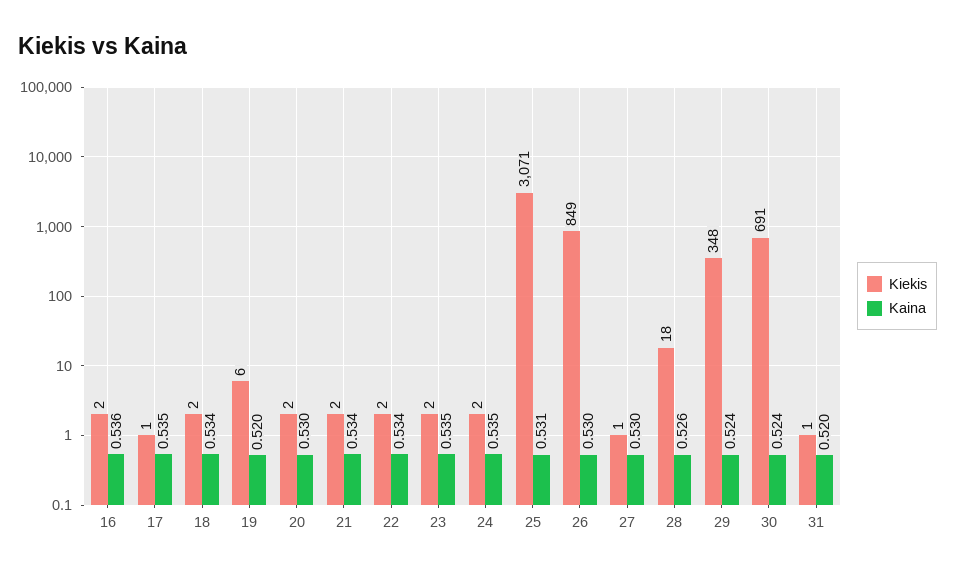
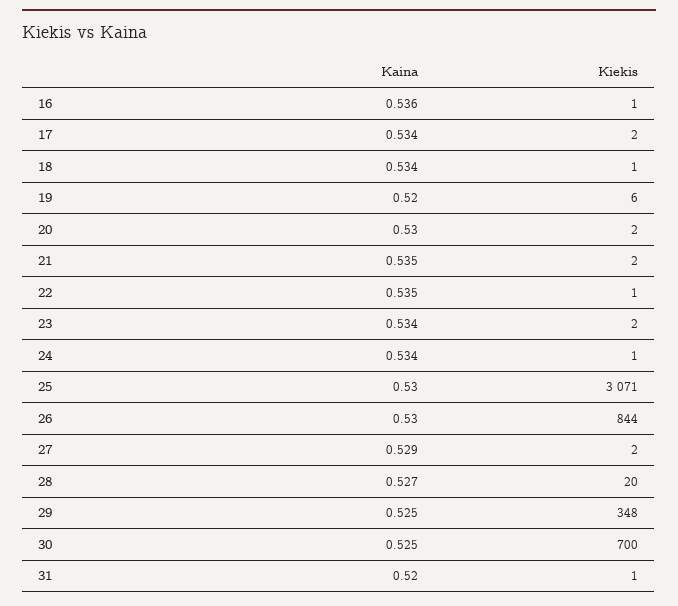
  {
    "Kiekis": {
-     "16": 2,
+     "16": 1,
-     "17": 1,
+     "17": 2,
-     "18": 2,
+     "18": 1,
      "19": 6,
      "20": 2,
      "21": 2,
-     "22": 2,
+     "22": 1,
      "23": 2,
-     "24": 2,
+     "24": 1,
      "25": 3071,
-     "26": 849,
+     "26": 844,
-     "27": 1,
+     "27": 2,
-     "28": 18,
+     "28": 20,
      "29": 348,
-     "30": 691,
+     "30": 700,
      "31": 1
    },
    "Kaina": {
      "16": 0.536,
-     "17": 0.535,
+     "17": 0.534,
      "18": 0.534,
      "19": 0.52,
      "20": 0.53,
-     "21": 0.534,
+     "21": 0.535,
-     "22": 0.534,
+     "22": 0.535,
-     "23": 0.535,
+     "23": 0.534,
-     "24": 0.535,
+     "24": 0.534,
-     "25": 0.531,
+     "25": 0.53,
      "26": 0.53,
-     "27": 0.53,
+     "27": 0.529,
-     "28": 0.526,
+     "28": 0.527,
-     "29": 0.524,
+     "29": 0.525,
-     "30": 0.524,
+     "30": 0.525,
      "31": 0.52
    }
  }

